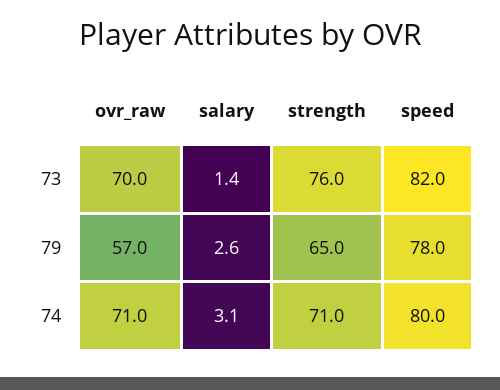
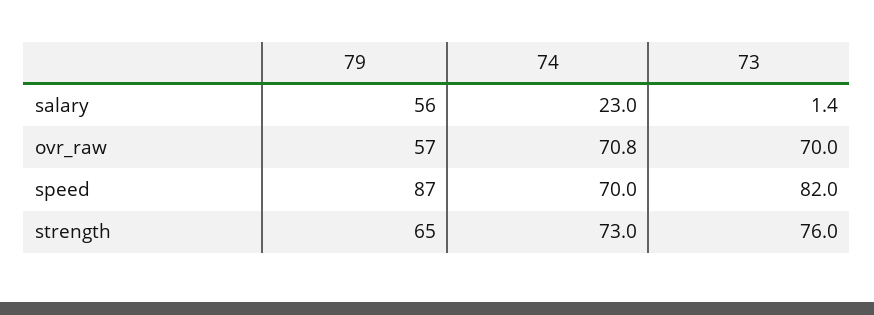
  {
    "ovr_raw": {
      "73": 70,
      "79": 57,
-     "74": 71
+     "74": 70.8
    },
    "salary": {
      "73": 1.4,
-     "79": 2.6,
+     "79": 56,
-     "74": 3.1
+     "74": 23
    },
    "strength": {
      "73": 76,
      "79": 65,
-     "74": 71
+     "74": 73
    },
    "speed": {
      "73": 82,
-     "79": 78,
+     "79": 87,
-     "74": 80
+     "74": 70
    }
  }

